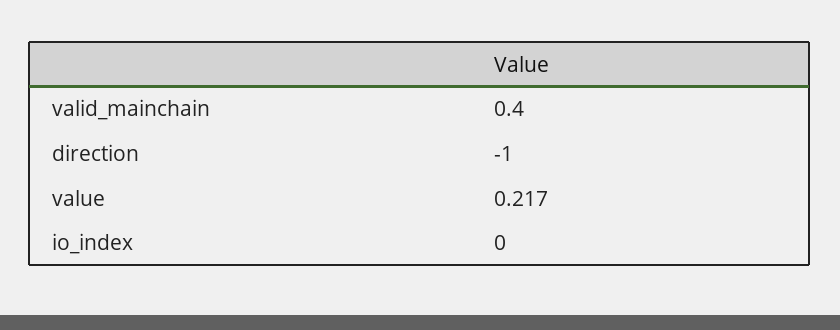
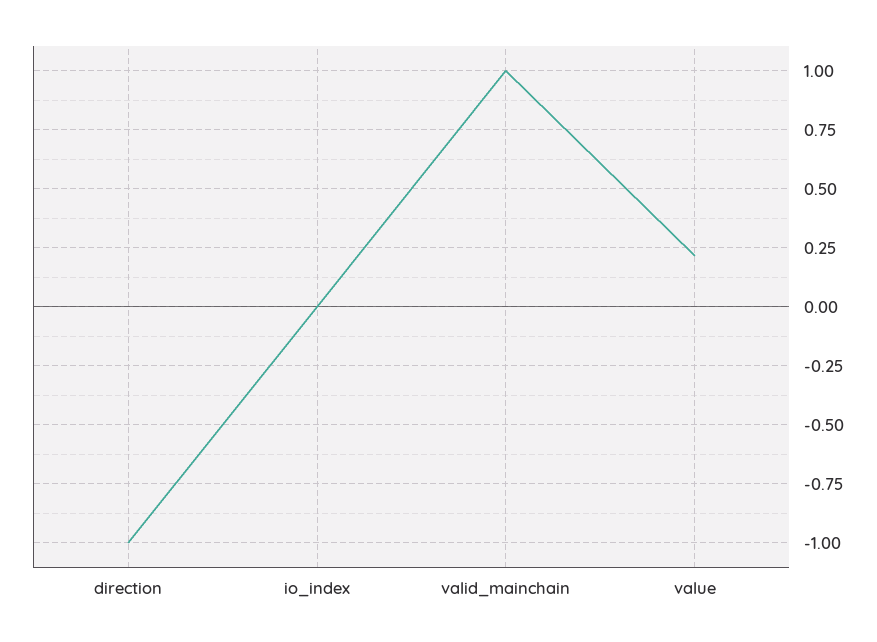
  {
-   "valid_mainchain": 0.4,
+   "valid_mainchain": 1,
    "direction": -1,
    "value": 0.217,
    "io_index": 0
  }

